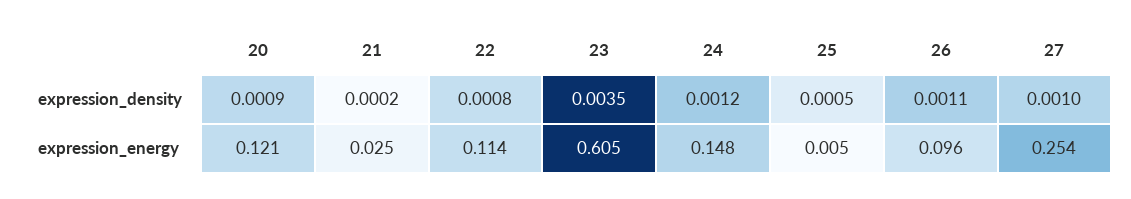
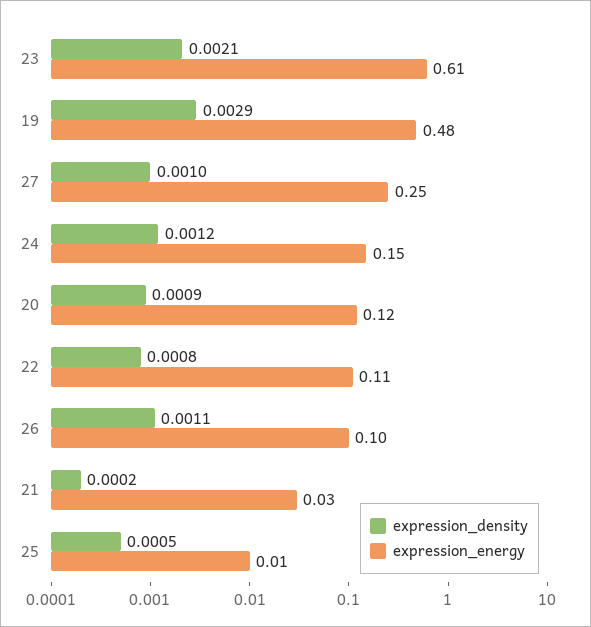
  {
    "expression_density": {
      "20": 0.0009,
      "21": 0.0002,
      "22": 0.0008,
-     "23": 0.0035,
+     "23": 0.0021,
      "24": 0.0012,
      "25": 0.0005,
      "26": 0.0011,
-     "27": 0.001
+     "27": 0.001,
+     "19": 0.0029
    },
    "expression_energy": {
      "20": 0.121,
      "21": 0.025,
      "22": 0.114,
      "23": 0.605,
      "24": 0.148,
      "25": 0.005,
      "26": 0.096,
-     "27": 0.254
+     "27": 0.254,
+     "19": 0.48
    }
  }

